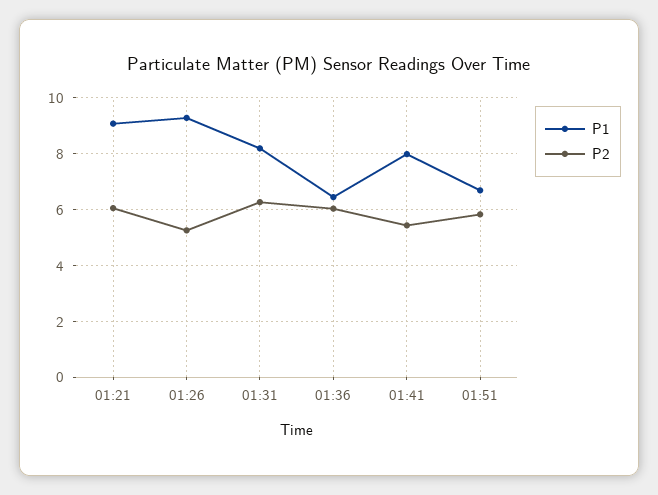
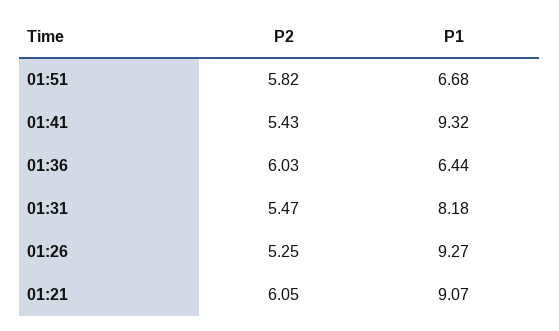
  {
    "P1": {
      "01:21": 9.07,
      "01:26": 9.27,
      "01:31": 8.18,
      "01:36": 6.44,
-     "01:41": 8,
+     "01:41": 9.32,
      "01:51": 6.68
    },
    "P2": {
      "01:21": 6.05,
      "01:26": 5.25,
-     "01:31": 6.25,
+     "01:31": 5.47,
      "01:36": 6.03,
      "01:41": 5.43,
      "01:51": 5.82
    }
  }

